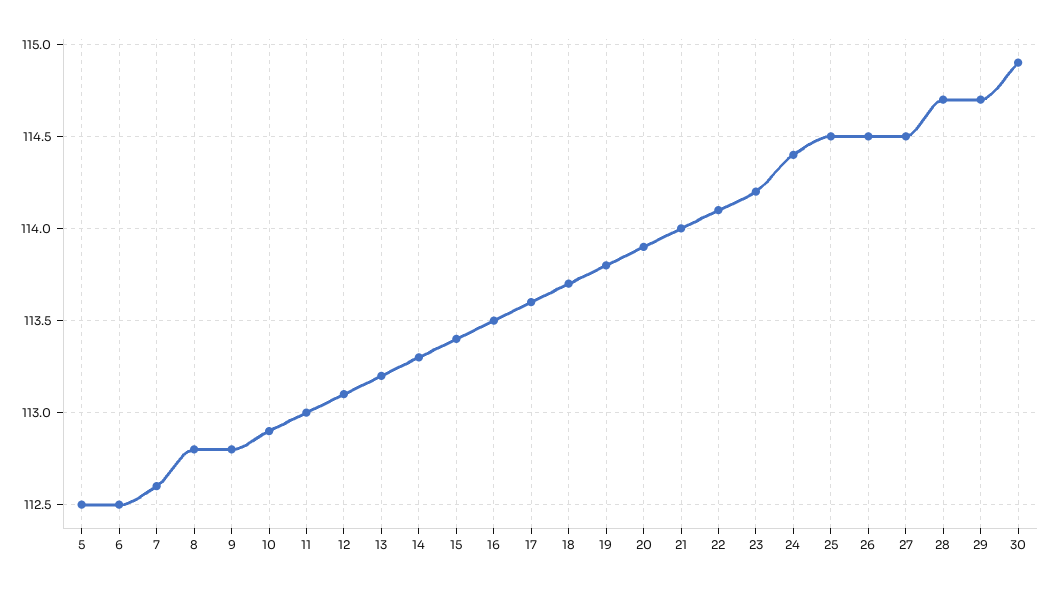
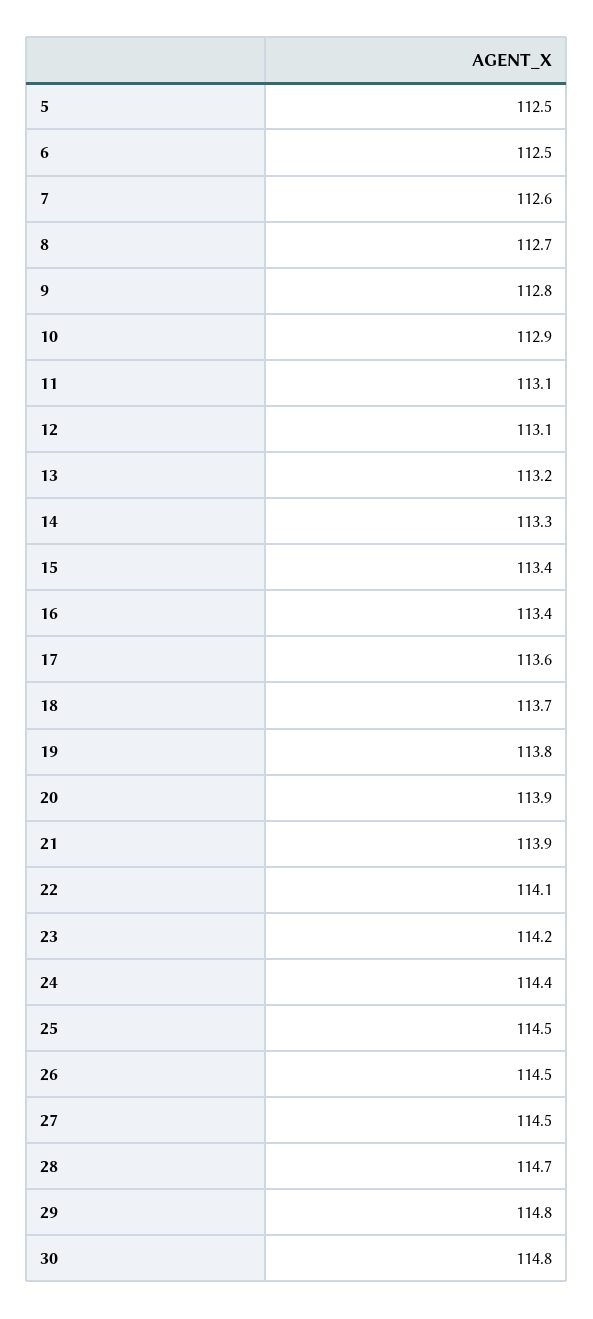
  {
    "5": 112.5,
    "6": 112.5,
    "7": 112.6,
-   "8": 112.8,
+   "8": 112.7,
    "9": 112.8,
    "10": 112.9,
-   "11": 113,
+   "11": 113.1,
    "12": 113.1,
    "13": 113.2,
    "14": 113.3,
    "15": 113.4,
-   "16": 113.5,
+   "16": 113.4,
    "17": 113.6,
    "18": 113.7,
    "19": 113.8,
    "20": 113.9,
-   "21": 114,
+   "21": 113.9,
    "22": 114.1,
    "23": 114.2,
    "24": 114.4,
    "25": 114.5,
    "26": 114.5,
    "27": 114.5,
    "28": 114.7,
-   "29": 114.7,
+   "29": 114.8,
-   "30": 114.9
+   "30": 114.8
  }

